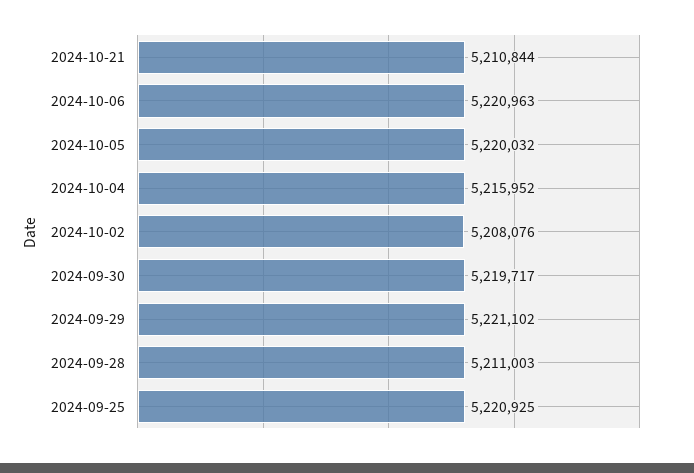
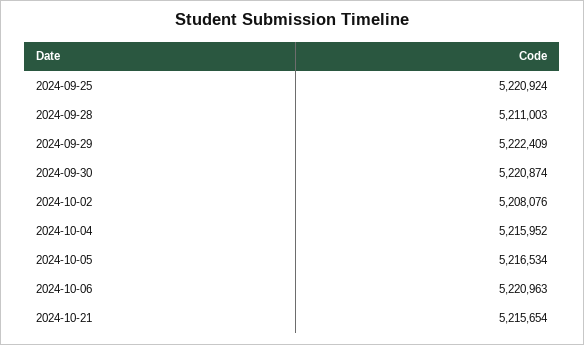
  {
-   "2024-10-21": 5210844,
+   "2024-10-21": 5215654,
    "2024-10-06": 5220963,
-   "2024-10-05": 5220032,
+   "2024-10-05": 5216534,
    "2024-10-04": 5215952,
    "2024-10-02": 5208076,
-   "2024-09-30": 5219717,
+   "2024-09-30": 5220874,
-   "2024-09-29": 5221102,
+   "2024-09-29": 5222409,
    "2024-09-28": 5211003,
-   "2024-09-25": 5220925
+   "2024-09-25": 5220924
  }

